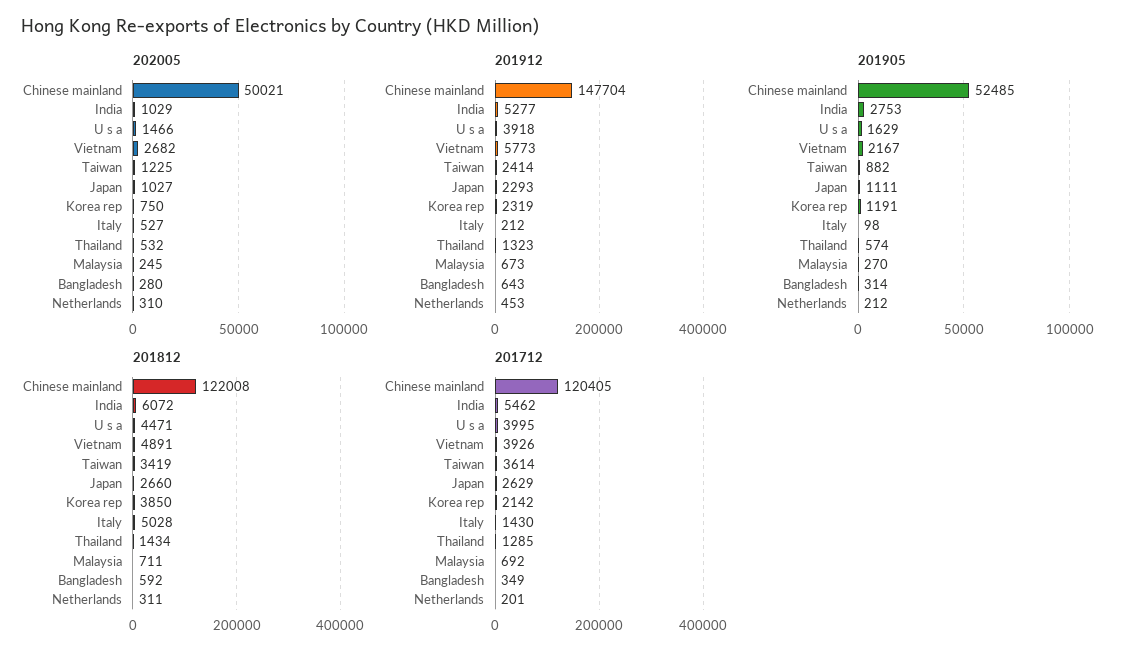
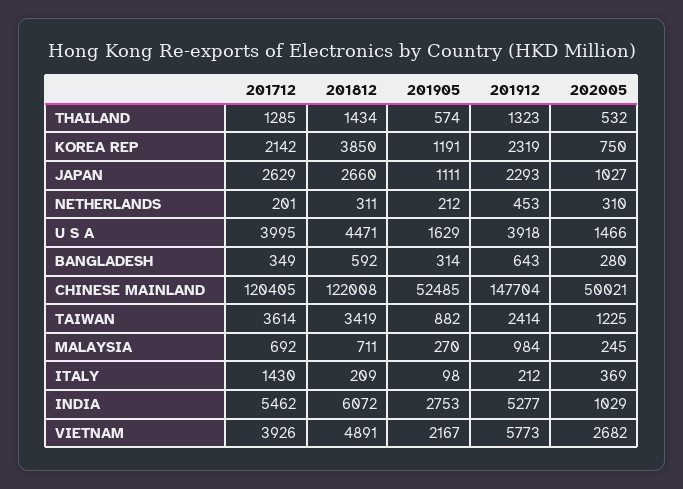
  {
    "202005": {
      "Chinese mainland": 50021,
      "India": 1029,
      "U s a": 1466,
      "Vietnam": 2682,
      "Taiwan": 1225,
      "Japan": 1027,
      "Korea rep": 750,
-     "Italy": 527,
+     "Italy": 369,
      "Thailand": 532,
      "Malaysia": 245,
      "Bangladesh": 280,
      "Netherlands": 310
    },
    "201912": {
      "Chinese mainland": 147704,
      "India": 5277,
      "U s a": 3918,
      "Vietnam": 5773,
      "Taiwan": 2414,
      "Japan": 2293,
      "Korea rep": 2319,
      "Italy": 212,
      "Thailand": 1323,
-     "Malaysia": 673,
+     "Malaysia": 984,
      "Bangladesh": 643,
      "Netherlands": 453
    },
    "201905": {
      "Chinese mainland": 52485,
      "India": 2753,
      "U s a": 1629,
      "Vietnam": 2167,
      "Taiwan": 882,
      "Japan": 1111,
      "Korea rep": 1191,
      "Italy": 98,
      "Thailand": 574,
      "Malaysia": 270,
      "Bangladesh": 314,
      "Netherlands": 212
    },
    "201812": {
      "Chinese mainland": 122008,
      "India": 6072,
      "U s a": 4471,
      "Vietnam": 4891,
      "Taiwan": 3419,
      "Japan": 2660,
      "Korea rep": 3850,
-     "Italy": 5028,
+     "Italy": 209,
      "Thailand": 1434,
      "Malaysia": 711,
      "Bangladesh": 592,
      "Netherlands": 311
    },
    "201712": {
      "Chinese mainland": 120405,
      "India": 5462,
      "U s a": 3995,
      "Vietnam": 3926,
      "Taiwan": 3614,
      "Japan": 2629,
      "Korea rep": 2142,
      "Italy": 1430,
      "Thailand": 1285,
      "Malaysia": 692,
      "Bangladesh": 349,
      "Netherlands": 201
    }
  }

